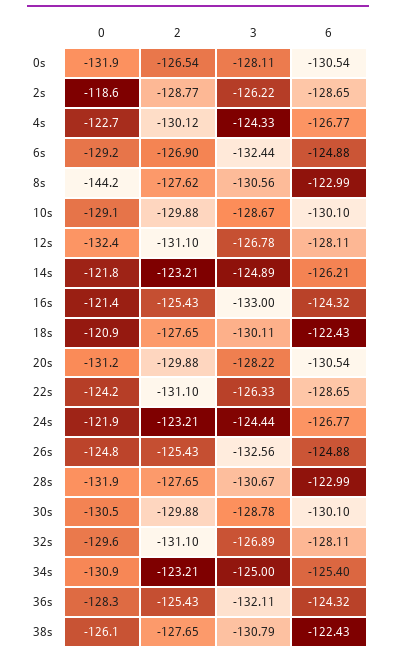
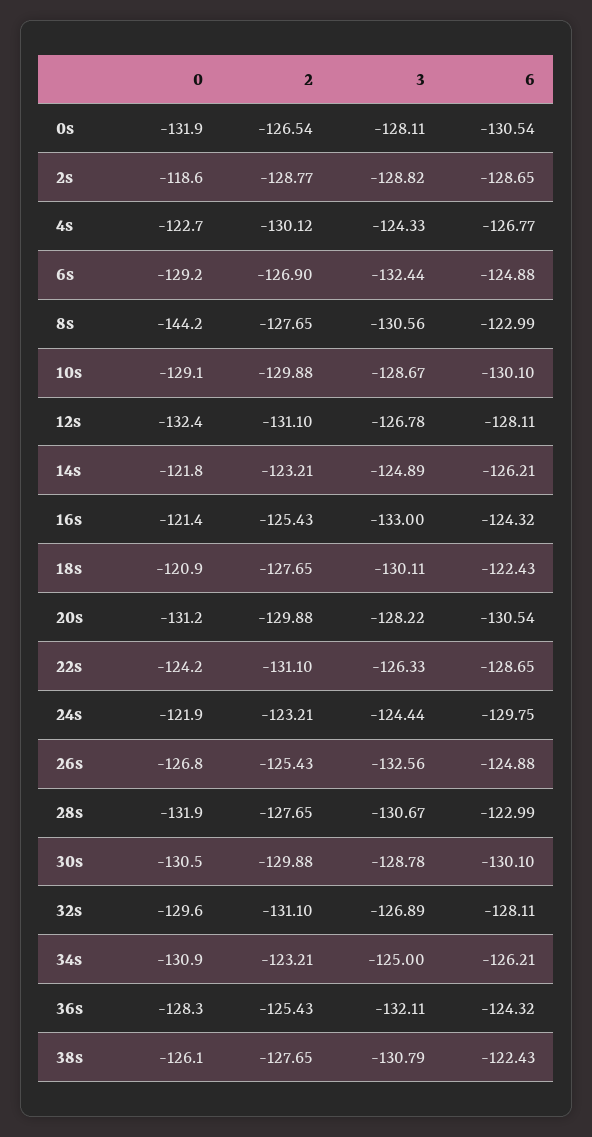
  {
    "0": {
      "0s": -131.9,
      "2s": -118.6,
      "4s": -122.7,
      "6s": -129.2,
      "8s": -144.2,
      "10s": -129.1,
      "12s": -132.4,
      "14s": -121.8,
      "16s": -121.4,
      "18s": -120.9,
      "20s": -131.2,
      "22s": -124.2,
      "24s": -121.9,
-     "26s": -124.8,
+     "26s": -126.8,
      "28s": -131.9,
      "30s": -130.5,
      "32s": -129.6,
      "34s": -130.9,
      "36s": -128.3,
      "38s": -126.1
    },
    "2": {
      "0s": -126.54,
      "2s": -128.77,
      "4s": -130.12,
      "6s": -126.9,
-     "8s": -127.62,
+     "8s": -127.65,
      "10s": -129.88,
      "12s": -131.1,
      "14s": -123.21,
      "16s": -125.43,
      "18s": -127.65,
      "20s": -129.88,
      "22s": -131.1,
      "24s": -123.21,
      "26s": -125.43,
      "28s": -127.65,
      "30s": -129.88,
      "32s": -131.1,
      "34s": -123.21,
      "36s": -125.43,
      "38s": -127.65
    },
    "3": {
      "0s": -128.11,
-     "2s": -126.22,
+     "2s": -128.82,
      "4s": -124.33,
      "6s": -132.44,
      "8s": -130.56,
      "10s": -128.67,
      "12s": -126.78,
      "14s": -124.89,
      "16s": -133,
      "18s": -130.11,
      "20s": -128.22,
      "22s": -126.33,
      "24s": -124.44,
      "26s": -132.56,
      "28s": -130.67,
      "30s": -128.78,
      "32s": -126.89,
      "34s": -125,
      "36s": -132.11,
      "38s": -130.79
    },
    "6": {
      "0s": -130.54,
      "2s": -128.65,
      "4s": -126.77,
      "6s": -124.88,
      "8s": -122.99,
      "10s": -130.1,
      "12s": -128.11,
      "14s": -126.21,
      "16s": -124.32,
      "18s": -122.43,
      "20s": -130.54,
      "22s": -128.65,
-     "24s": -126.77,
+     "24s": -129.75,
      "26s": -124.88,
      "28s": -122.99,
      "30s": -130.1,
      "32s": -128.11,
-     "34s": -125.4,
+     "34s": -126.21,
      "36s": -124.32,
      "38s": -122.43
    }
  }

